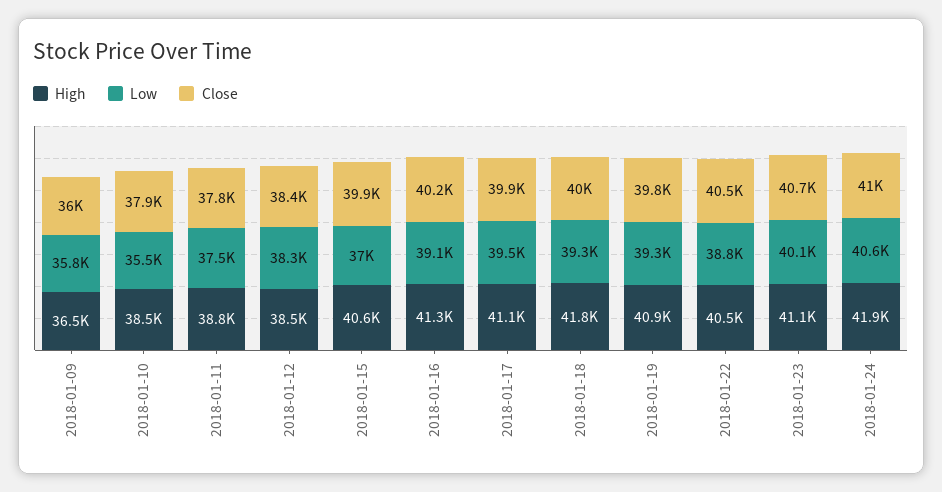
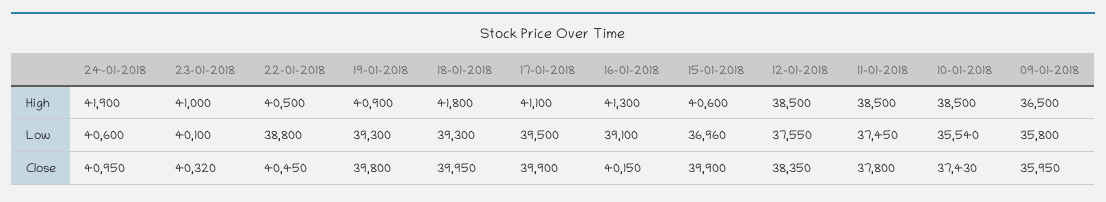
  {
    "High": {
      "2018-01-09": 36500,
      "2018-01-10": 38500,
-     "2018-01-11": 38800,
+     "2018-01-11": 38500,
      "2018-01-12": 38500,
      "2018-01-15": 40600,
      "2018-01-16": 41300,
      "2018-01-17": 41100,
      "2018-01-18": 41800,
      "2018-01-19": 40900,
      "2018-01-22": 40500,
-     "2018-01-23": 41100,
+     "2018-01-23": 41000,
      "2018-01-24": 41900
    },
    "Low": {
      "2018-01-09": 35800,
      "2018-01-10": 35540,
      "2018-01-11": 37450,
-     "2018-01-12": 38300,
+     "2018-01-12": 37550,
      "2018-01-15": 36960,
      "2018-01-16": 39100,
      "2018-01-17": 39500,
      "2018-01-18": 39300,
      "2018-01-19": 39300,
      "2018-01-22": 38800,
      "2018-01-23": 40100,
      "2018-01-24": 40600
    },
    "Close": {
      "2018-01-09": 35950,
-     "2018-01-10": 37900,
+     "2018-01-10": 37430,
      "2018-01-11": 37800,
      "2018-01-12": 38350,
      "2018-01-15": 39900,
      "2018-01-16": 40150,
      "2018-01-17": 39900,
      "2018-01-18": 39950,
      "2018-01-19": 39800,
      "2018-01-22": 40450,
-     "2018-01-23": 40700,
+     "2018-01-23": 40320,
      "2018-01-24": 40950
    }
  }

